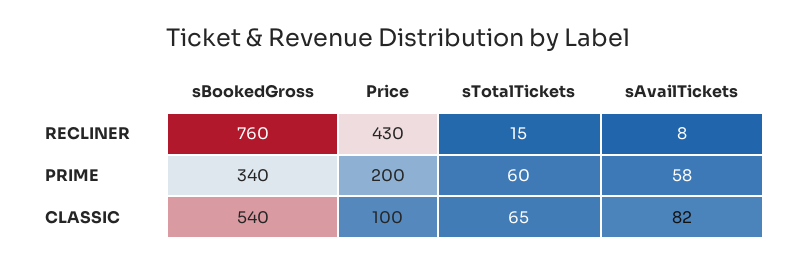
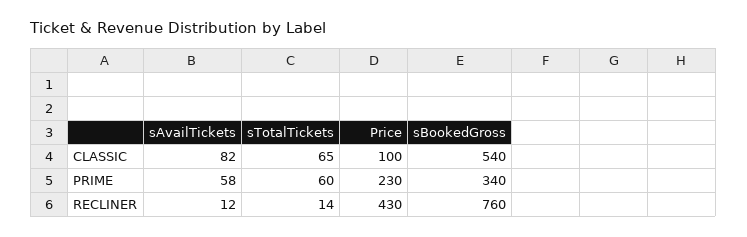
  {
    "sBookedGross": {
      "RECLINER": 760,
      "PRIME": 340,
      "CLASSIC": 540
    },
    "Price": {
      "RECLINER": 430,
-     "PRIME": 200,
+     "PRIME": 230,
      "CLASSIC": 100
    },
    "sTotalTickets": {
-     "RECLINER": 15,
+     "RECLINER": 14,
      "PRIME": 60,
      "CLASSIC": 65
    },
    "sAvailTickets": {
-     "RECLINER": 8,
+     "RECLINER": 12,
      "PRIME": 58,
      "CLASSIC": 82
    }
  }

